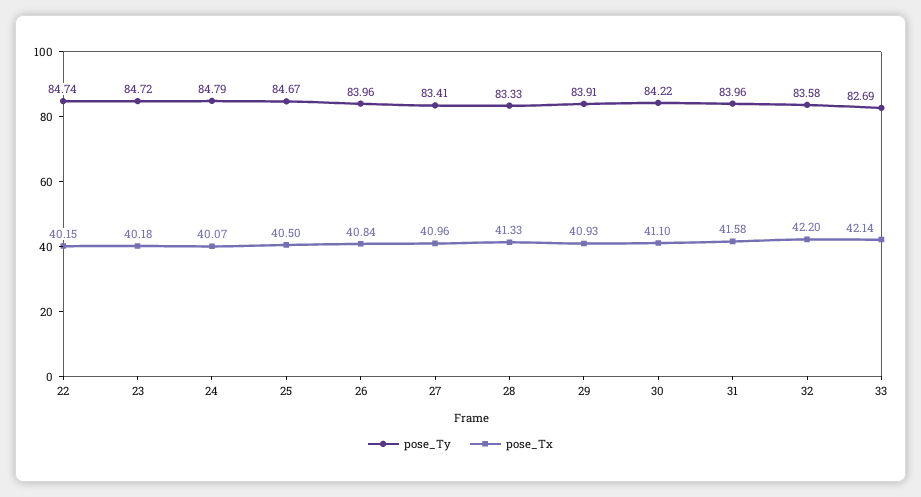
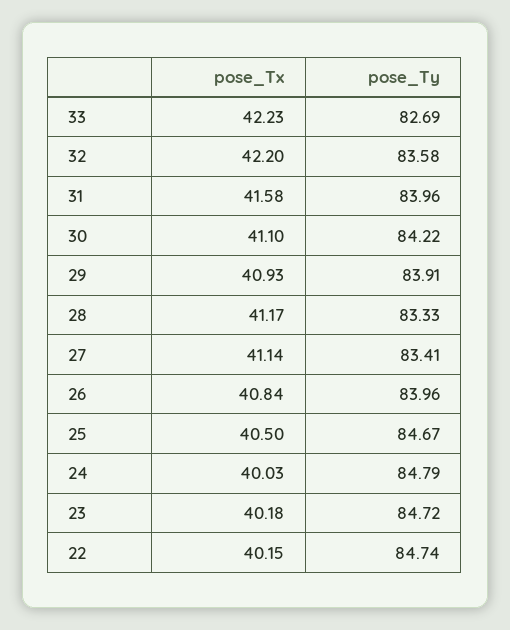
  {
    "pose_Ty": {
      "22": 84.74,
      "23": 84.72,
      "24": 84.79,
      "25": 84.67,
      "26": 83.96,
      "27": 83.41,
      "28": 83.33,
      "29": 83.91,
      "30": 84.22,
      "31": 83.96,
      "32": 83.58,
      "33": 82.69
    },
    "pose_Tx": {
      "22": 40.15,
      "23": 40.18,
-     "24": 40.07,
+     "24": 40.03,
      "25": 40.5,
      "26": 40.84,
-     "27": 40.96,
+     "27": 41.14,
-     "28": 41.33,
+     "28": 41.17,
      "29": 40.93,
      "30": 41.1,
      "31": 41.58,
      "32": 42.2,
-     "33": 42.14
+     "33": 42.23
    }
  }

